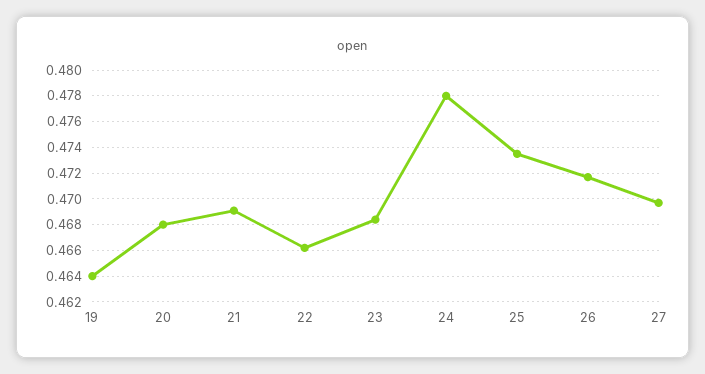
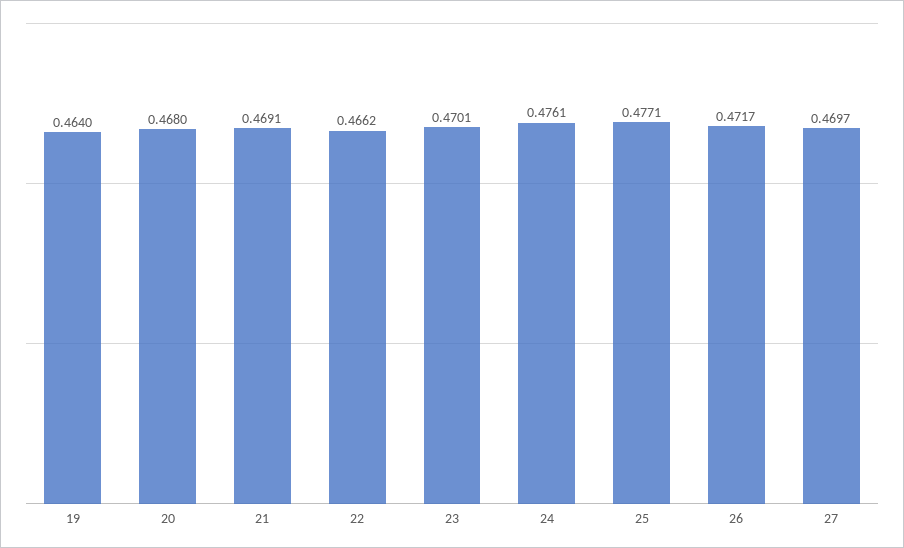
  {
    "19": 0.464,
    "20": 0.468,
    "21": 0.4691,
    "22": 0.4662,
-   "23": 0.4685,
+   "23": 0.4701,
-   "24": 0.478,
+   "24": 0.4761,
-   "25": 0.4735,
+   "25": 0.4771,
    "26": 0.4717,
    "27": 0.4697
  }

